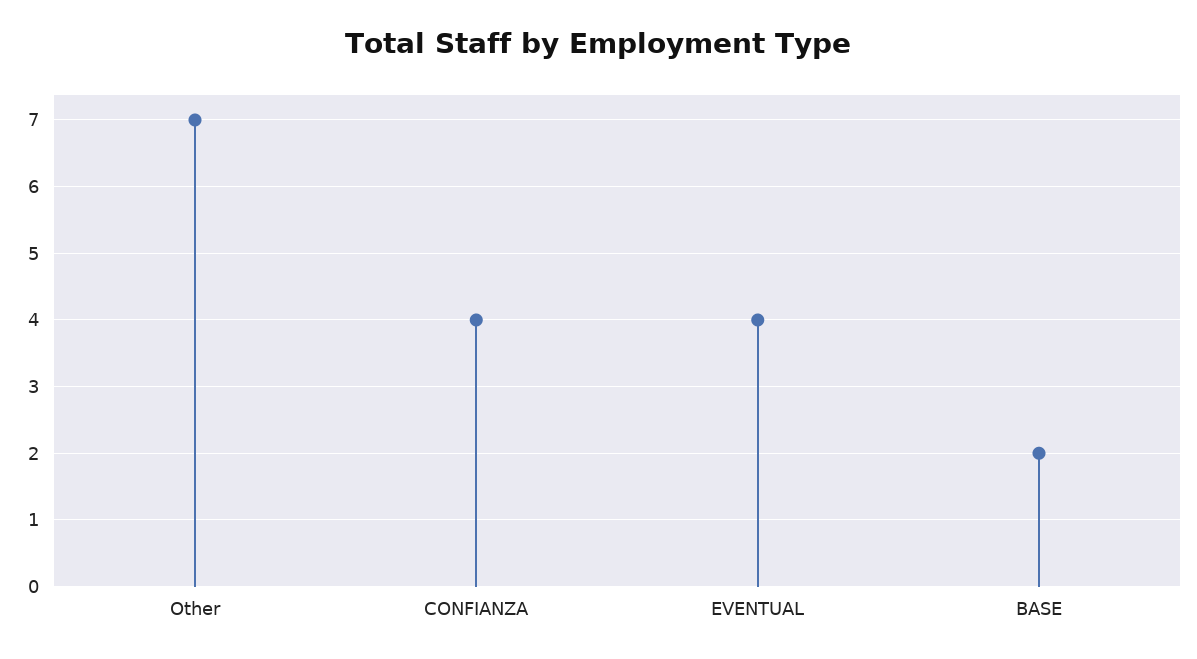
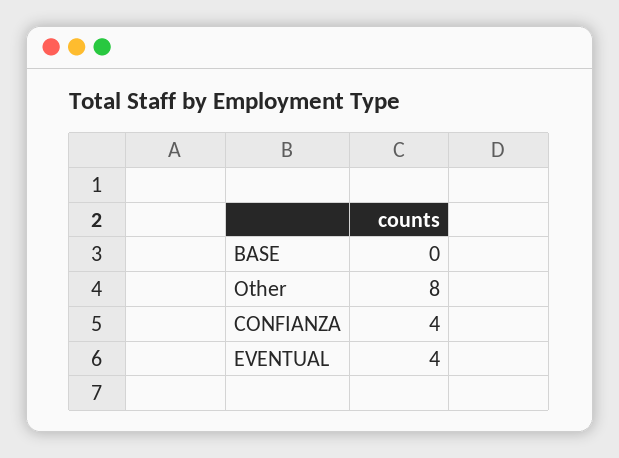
  {
-   "Other": 7,
+   "Other": 8,
    "CONFIANZA": 4,
    "EVENTUAL": 4,
-   "BASE": 2
+   "BASE": 0
  }

